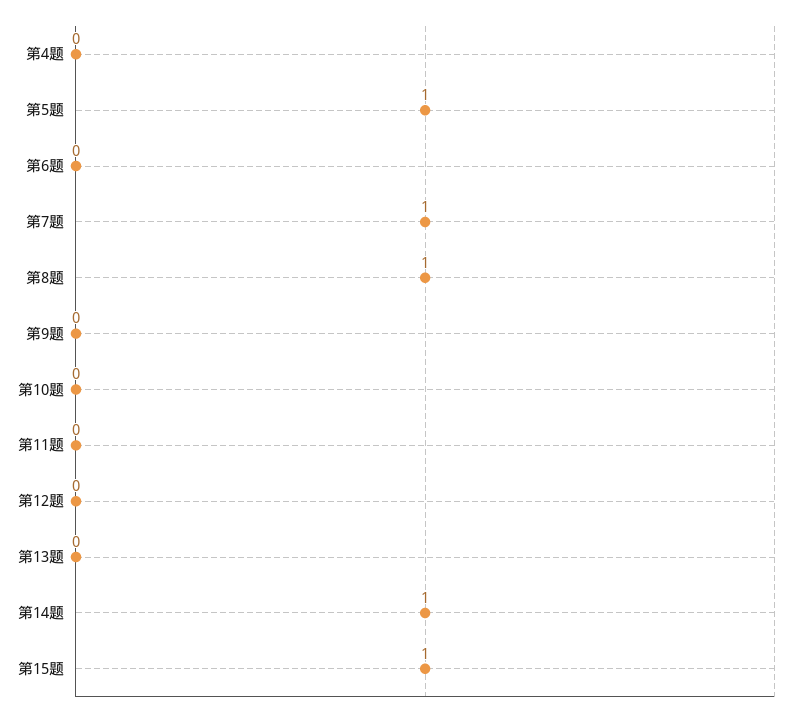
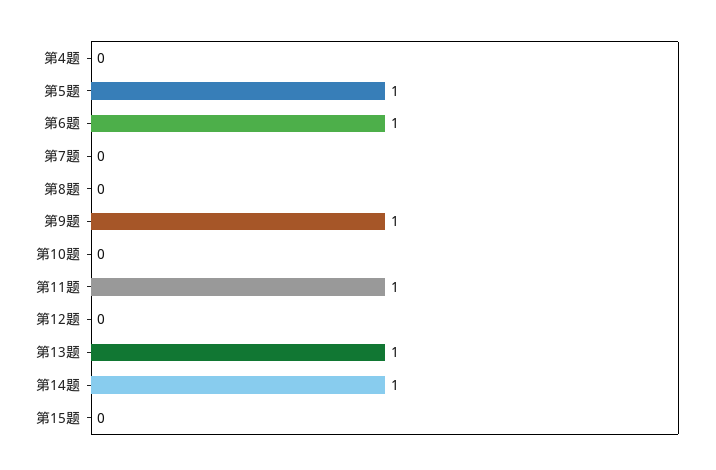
  {
    "第4题": 0,
    "第5题": 1,
-   "第6题": 0,
+   "第6题": 1,
-   "第7题": 1,
+   "第7题": 0,
-   "第8题": 1,
+   "第8题": 0,
-   "第9题": 0,
+   "第9题": 1,
    "第10题": 0,
-   "第11题": 0,
+   "第11题": 1,
    "第12题": 0,
-   "第13题": 0,
+   "第13题": 1,
    "第14题": 1,
-   "第15题": 1
+   "第15题": 0
  }

